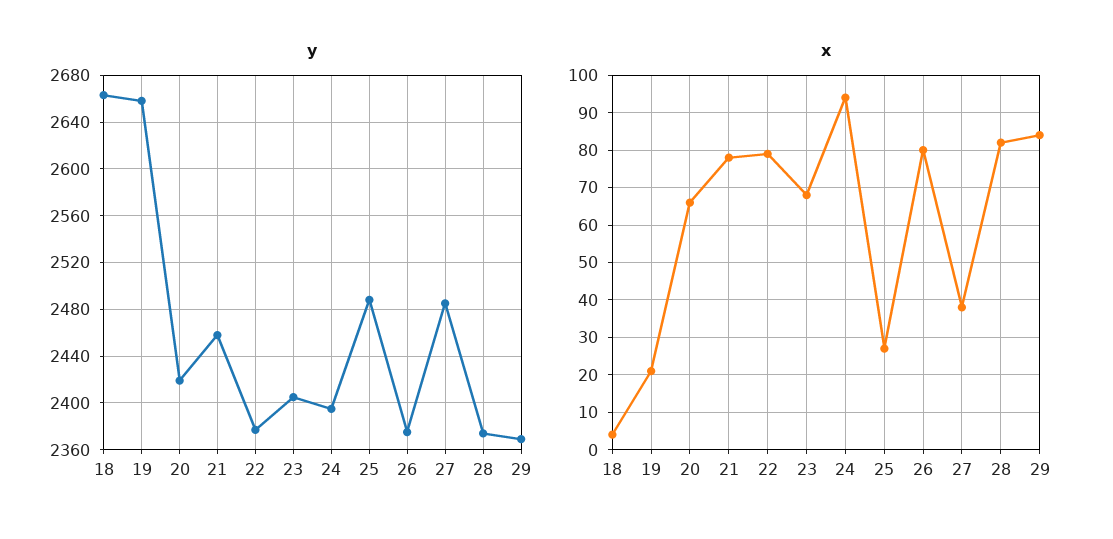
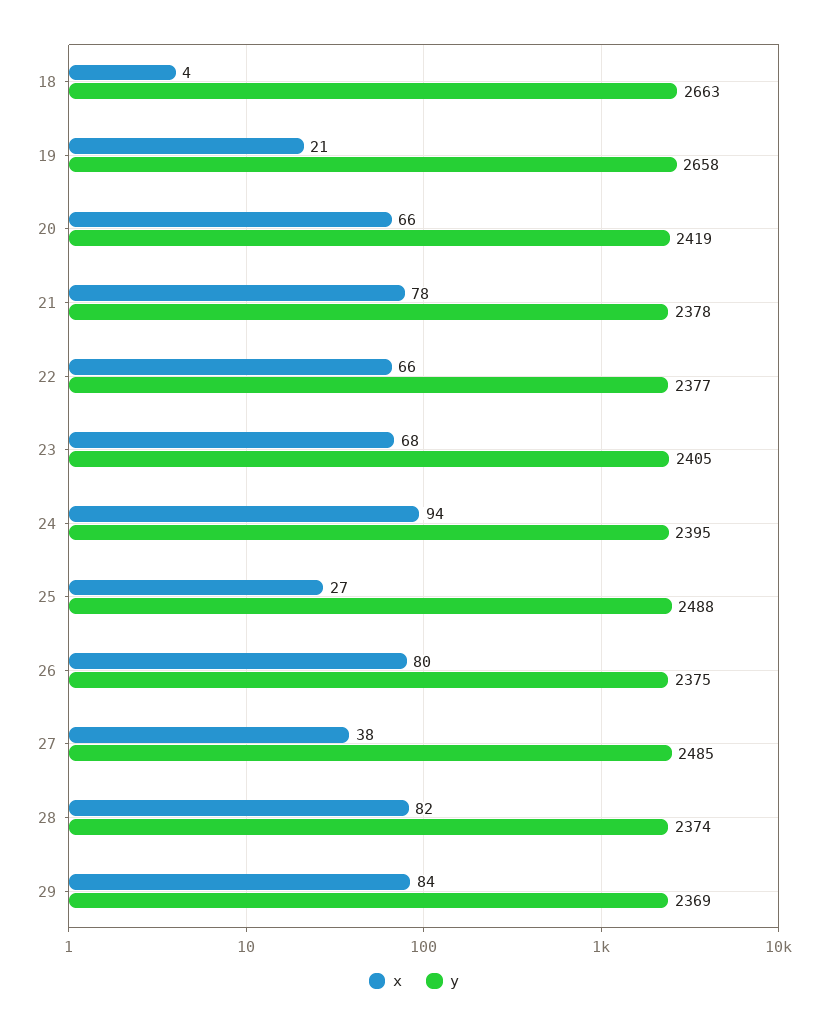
  {
    "y": {
      "18": 2663,
      "19": 2658,
      "20": 2419,
-     "21": 2460,
+     "21": 2378,
      "22": 2377,
      "23": 2405,
      "24": 2395,
      "25": 2488,
      "26": 2375,
      "27": 2485,
      "28": 2374,
      "29": 2369
    },
    "x": {
      "18": 4,
      "19": 21,
      "20": 66,
      "21": 78,
-     "22": 80,
+     "22": 66,
      "23": 68,
      "24": 94,
      "25": 27,
      "26": 80,
      "27": 38,
      "28": 82,
      "29": 84
    }
  }

